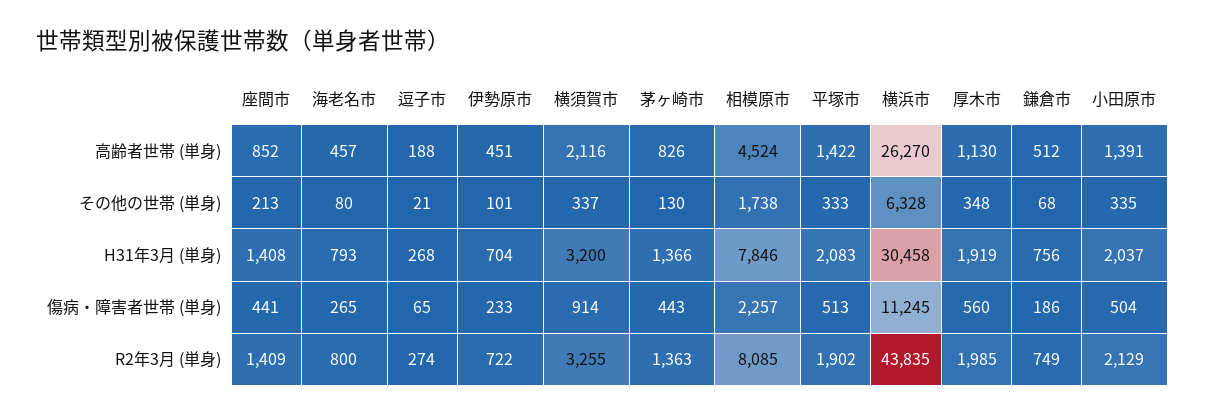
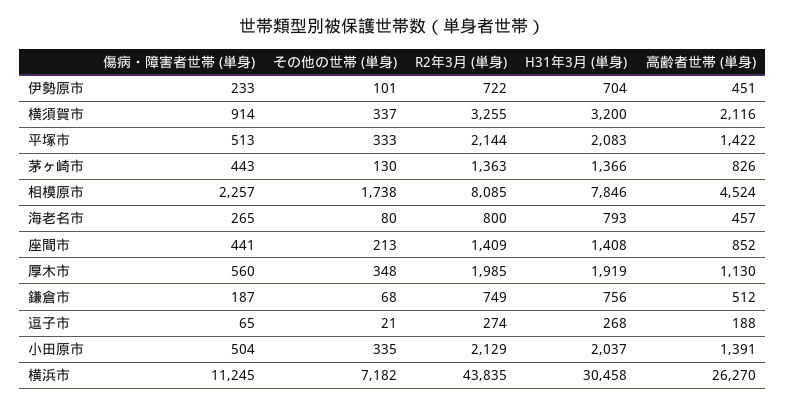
  {
    "座間市": {
      "高齢者世帯 (単身)": 852,
      "その他の世帯 (単身)": 213,
      "H31年3月 (単身)": 1408,
      "傷病・障害者世帯 (単身)": 441,
      "R2年3月 (単身)": 1409
    },
    "海老名市": {
      "高齢者世帯 (単身)": 457,
      "その他の世帯 (単身)": 80,
      "H31年3月 (単身)": 793,
      "傷病・障害者世帯 (単身)": 265,
      "R2年3月 (単身)": 800
    },
    "逗子市": {
      "高齢者世帯 (単身)": 188,
      "その他の世帯 (単身)": 21,
      "H31年3月 (単身)": 268,
      "傷病・障害者世帯 (単身)": 65,
      "R2年3月 (単身)": 274
    },
    "伊勢原市": {
      "高齢者世帯 (単身)": 451,
      "その他の世帯 (単身)": 101,
      "H31年3月 (単身)": 704,
      "傷病・障害者世帯 (単身)": 233,
      "R2年3月 (単身)": 722
    },
    "横須賀市": {
      "高齢者世帯 (単身)": 2116,
      "その他の世帯 (単身)": 337,
      "H31年3月 (単身)": 3200,
      "傷病・障害者世帯 (単身)": 914,
      "R2年3月 (単身)": 3255
    },
    "茅ヶ崎市": {
      "高齢者世帯 (単身)": 826,
      "その他の世帯 (単身)": 130,
      "H31年3月 (単身)": 1366,
      "傷病・障害者世帯 (単身)": 443,
      "R2年3月 (単身)": 1363
    },
    "相模原市": {
      "高齢者世帯 (単身)": 4524,
      "その他の世帯 (単身)": 1738,
      "H31年3月 (単身)": 7846,
      "傷病・障害者世帯 (単身)": 2257,
      "R2年3月 (単身)": 8085
    },
    "平塚市": {
      "高齢者世帯 (単身)": 1422,
      "その他の世帯 (単身)": 333,
      "H31年3月 (単身)": 2083,
      "傷病・障害者世帯 (単身)": 513,
-     "R2年3月 (単身)": 1902
+     "R2年3月 (単身)": 2144
    },
    "横浜市": {
      "高齢者世帯 (単身)": 26270,
-     "その他の世帯 (単身)": 6328,
+     "その他の世帯 (単身)": 7182,
      "H31年3月 (単身)": 30458,
      "傷病・障害者世帯 (単身)": 11245,
      "R2年3月 (単身)": 43835
    },
    "厚木市": {
      "高齢者世帯 (単身)": 1130,
      "その他の世帯 (単身)": 348,
      "H31年3月 (単身)": 1919,
      "傷病・障害者世帯 (単身)": 560,
      "R2年3月 (単身)": 1985
    },
    "鎌倉市": {
      "高齢者世帯 (単身)": 512,
      "その他の世帯 (単身)": 68,
      "H31年3月 (単身)": 756,
-     "傷病・障害者世帯 (単身)": 186,
+     "傷病・障害者世帯 (単身)": 187,
      "R2年3月 (単身)": 749
    },
    "小田原市": {
      "高齢者世帯 (単身)": 1391,
      "その他の世帯 (単身)": 335,
      "H31年3月 (単身)": 2037,
      "傷病・障害者世帯 (単身)": 504,
      "R2年3月 (単身)": 2129
    }
  }

